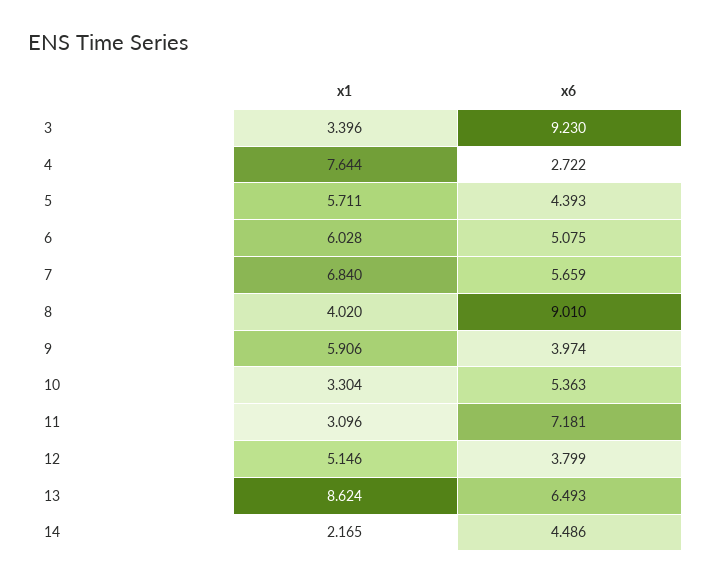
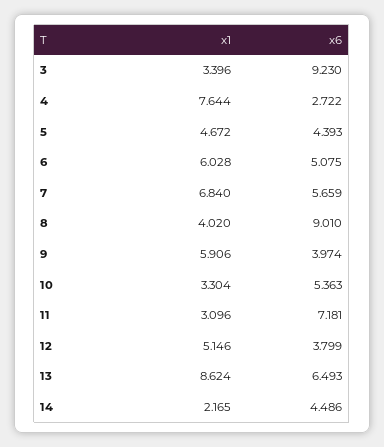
  {
    "x1": {
      "3": 3.396,
      "4": 7.644,
-     "5": 5.711,
+     "5": 4.672,
      "6": 6.028,
      "7": 6.84,
      "8": 4.02,
      "9": 5.906,
      "10": 3.304,
      "11": 3.096,
      "12": 5.146,
      "13": 8.624,
      "14": 2.165
    },
    "x6": {
      "3": 9.23,
      "4": 2.722,
      "5": 4.393,
      "6": 5.075,
      "7": 5.659,
      "8": 9.01,
      "9": 3.974,
      "10": 5.363,
      "11": 7.181,
      "12": 3.799,
      "13": 6.493,
      "14": 4.486
    }
  }

